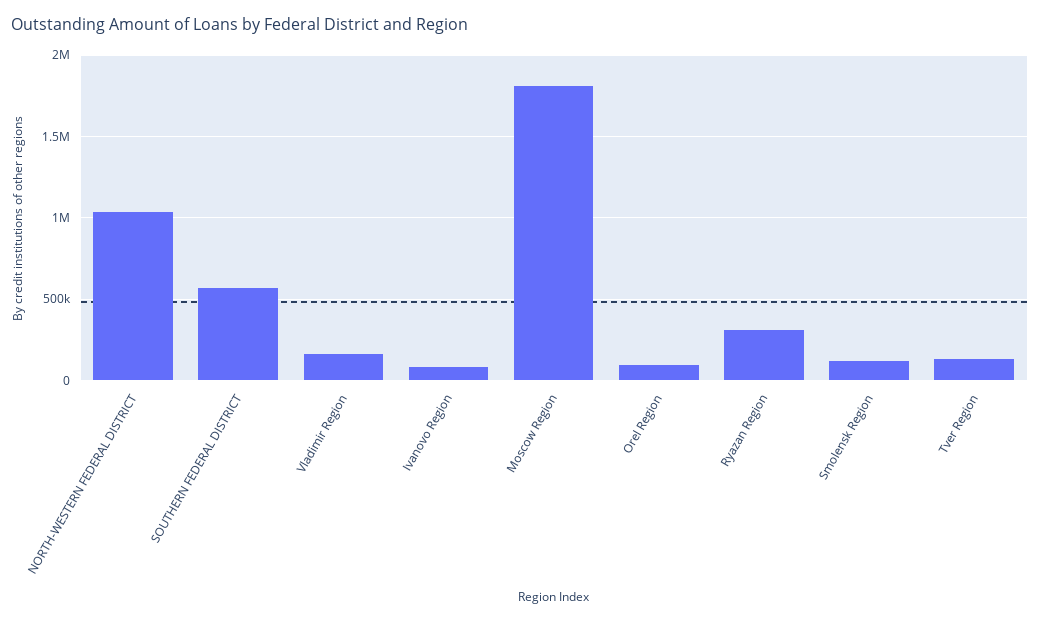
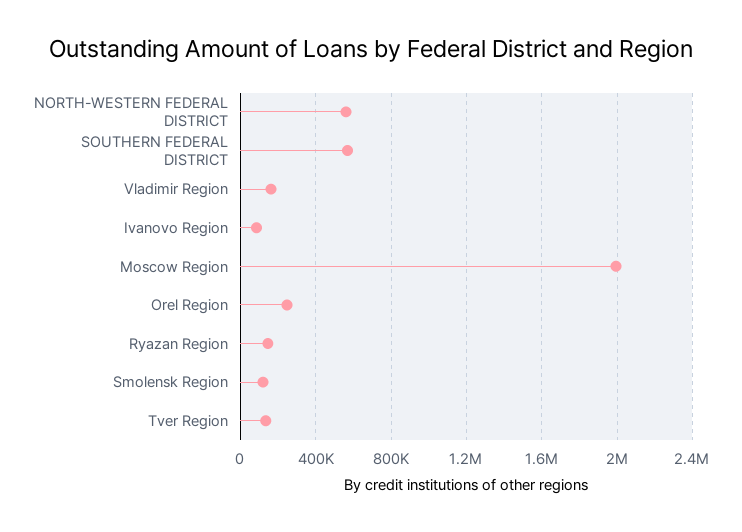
  {
-   "NORTH-WESTERN FEDERAL DISTRICT": 1050000,
+   "NORTH-WESTERN FEDERAL DISTRICT": 550000,
    "SOUTHERN FEDERAL DISTRICT": 550000,
    "Vladimir Region": 150000,
    "Ivanovo Region": 100000,
-   "Moscow Region": 1800000,
+   "Moscow Region": 2000000,
-   "Orel Region": 100000,
+   "Orel Region": 250000,
-   "Ryazan Region": 300000,
+   "Ryazan Region": 150000,
    "Smolensk Region": 100000,
    "Tver Region": 150000
  }

